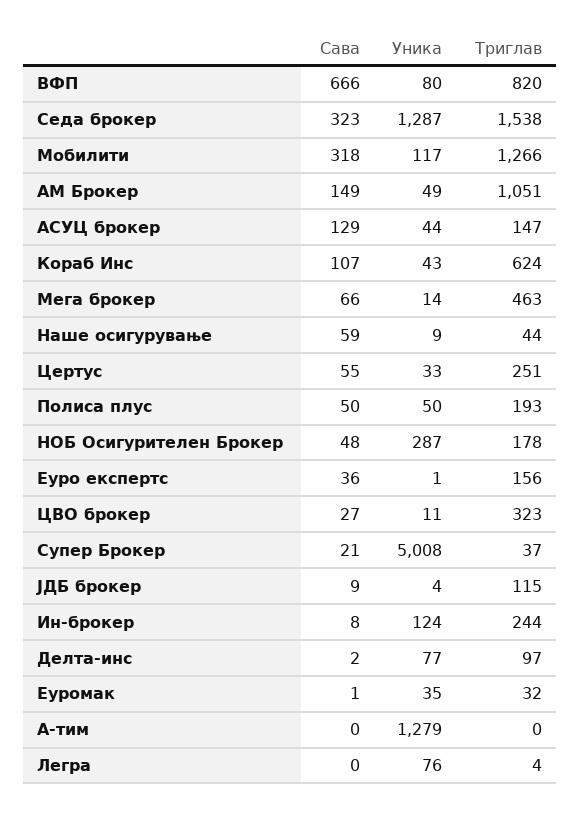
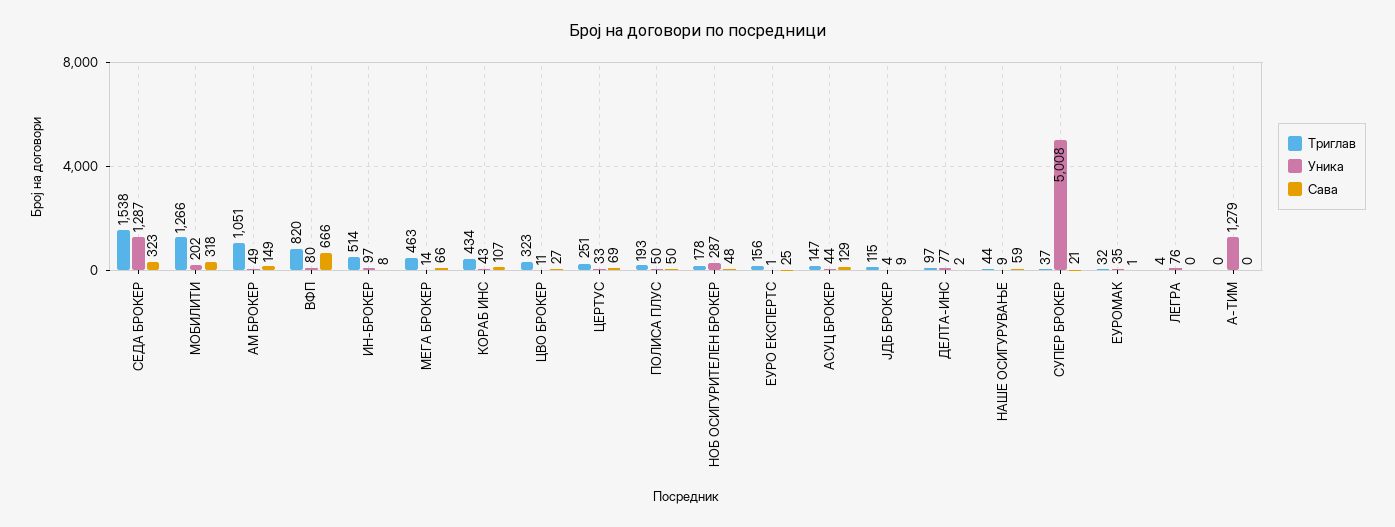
  {
    "Сава": {
      "ВФП": 666,
      "Седа брокер": 323,
      "Мобилити": 318,
      "АМ Брокер": 149,
      "АСУЦ брокер": 129,
      "Кораб Инс": 107,
      "Мега брокер": 66,
      "Наше осигурување": 59,
-     "Цертус": 55,
+     "Цертус": 69,
      "Полиса плус": 50,
      "НОБ Осигурителен Брокер": 48,
-     "Еуро експертс": 36,
+     "Еуро експертс": 25,
      "ЦВО брокер": 27,
      "Супер Брокер": 21,
      "ЈДБ брокер": 9,
      "Ин-брокер": 8,
      "Делта-инс": 2,
      "Еуромак": 1,
      "А-тим": 0,
      "Легра": 0
    },
    "Уника": {
      "ВФП": 80,
      "Седа брокер": 1287,
-     "Мобилити": 117,
+     "Мобилити": 202,
      "АМ Брокер": 49,
      "АСУЦ брокер": 44,
      "Кораб Инс": 43,
      "Мега брокер": 14,
      "Наше осигурување": 9,
      "Цертус": 33,
      "Полиса плус": 50,
      "НОБ Осигурителен Брокер": 287,
      "Еуро експертс": 1,
      "ЦВО брокер": 11,
      "Супер Брокер": 5008,
      "ЈДБ брокер": 4,
-     "Ин-брокер": 124,
+     "Ин-брокер": 97,
      "Делта-инс": 77,
      "Еуромак": 35,
      "А-тим": 1279,
      "Легра": 76
    },
    "Триглав": {
      "ВФП": 820,
      "Седа брокер": 1538,
      "Мобилити": 1266,
      "АМ Брокер": 1051,
      "АСУЦ брокер": 147,
-     "Кораб Инс": 624,
+     "Кораб Инс": 434,
      "Мега брокер": 463,
      "Наше осигурување": 44,
      "Цертус": 251,
      "Полиса плус": 193,
      "НОБ Осигурителен Брокер": 178,
      "Еуро експертс": 156,
      "ЦВО брокер": 323,
      "Супер Брокер": 37,
      "ЈДБ брокер": 115,
-     "Ин-брокер": 244,
+     "Ин-брокер": 514,
      "Делта-инс": 97,
      "Еуромак": 32,
      "А-тим": 0,
      "Легра": 4
    }
  }

